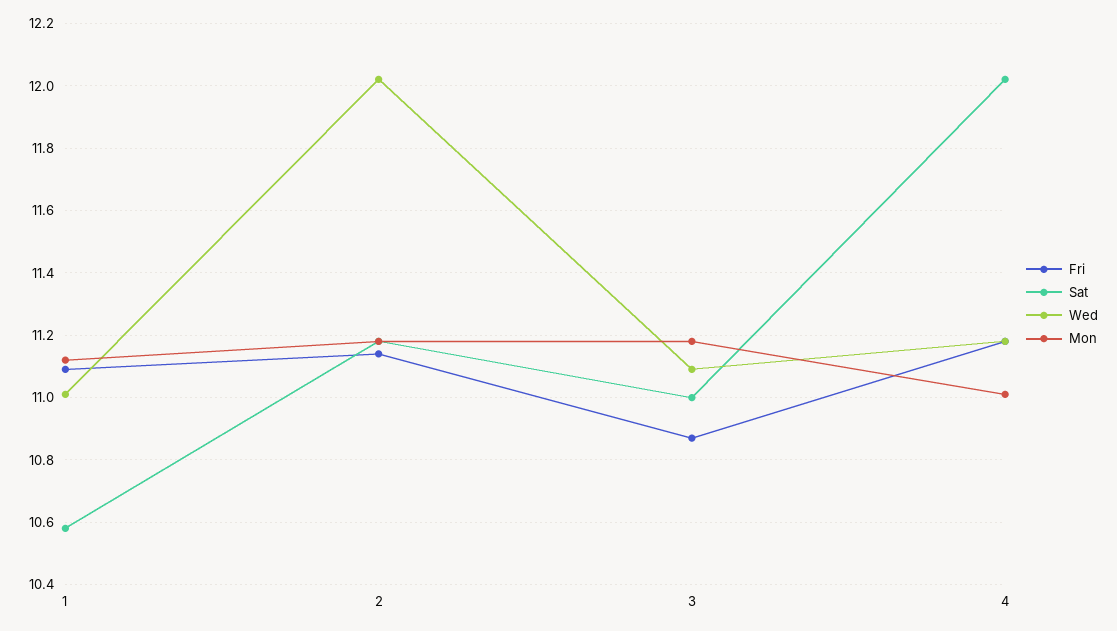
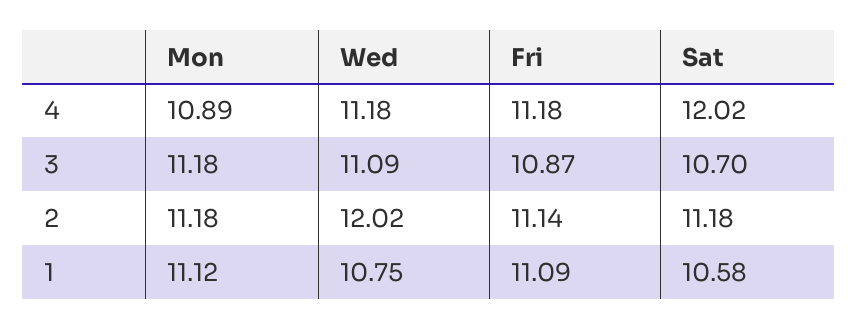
  {
    "Fri": {
      "1": 11.09,
      "2": 11.14,
      "3": 10.87,
      "4": 11.18
    },
    "Sat": {
      "1": 10.58,
      "2": 11.18,
-     "3": 11,
+     "3": 10.7,
      "4": 12.02
    },
    "Wed": {
-     "1": 11,
+     "1": 10.75,
      "2": 12.02,
      "3": 11.09,
      "4": 11.18
    },
    "Mon": {
      "1": 11.12,
      "2": 11.18,
      "3": 11.18,
-     "4": 11
+     "4": 10.89
    }
  }

